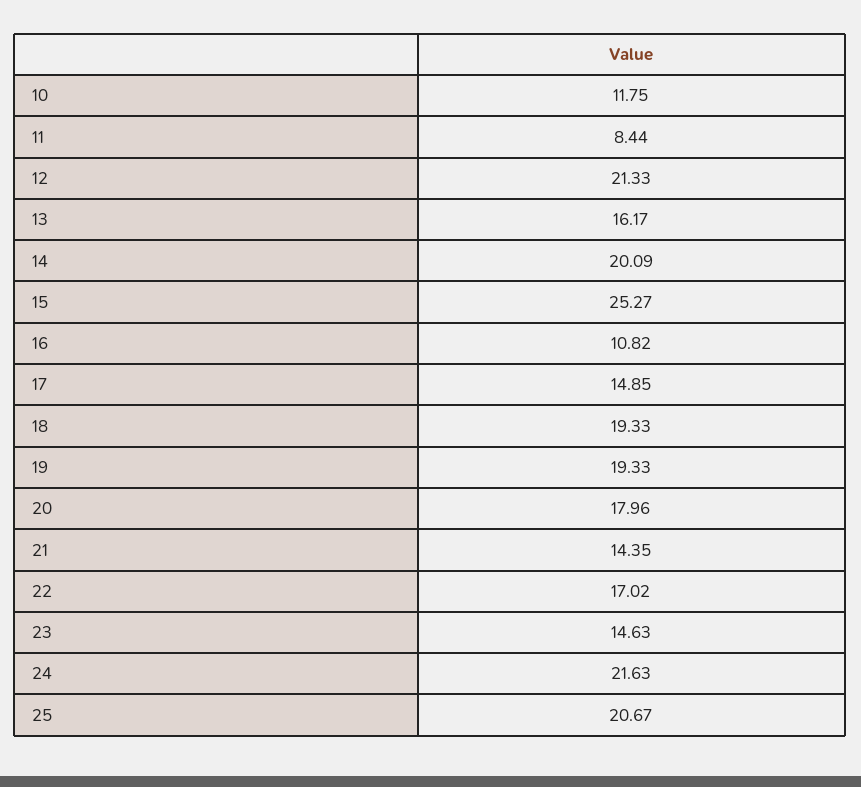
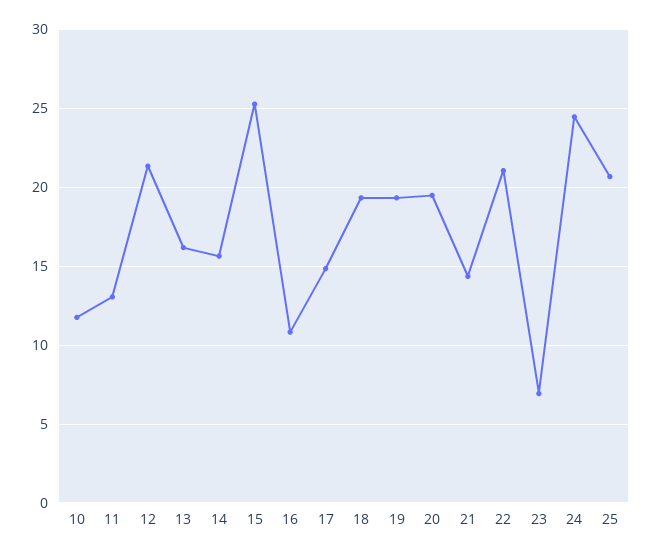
  {
    "10": 11.75,
-   "11": 8.44,
+   "11": 13,
    "12": 21.33,
    "13": 16.17,
-   "14": 20.09,
+   "14": 15.5,
    "15": 25.27,
    "16": 10.82,
    "17": 14.85,
    "18": 19.33,
    "19": 19.33,
-   "20": 17.96,
+   "20": 19.5,
    "21": 14.35,
-   "22": 17.02,
+   "22": 21,
-   "23": 14.63,
+   "23": 7,
-   "24": 21.63,
+   "24": 24.5,
    "25": 20.67
  }

